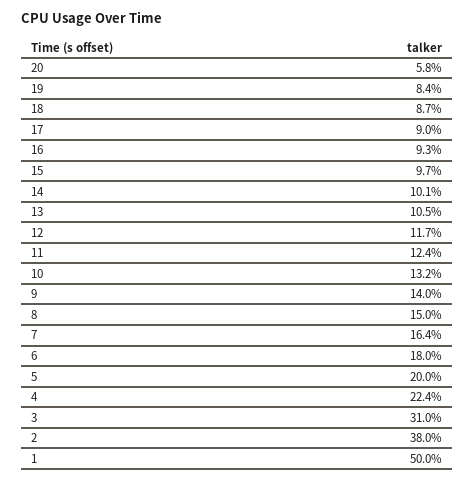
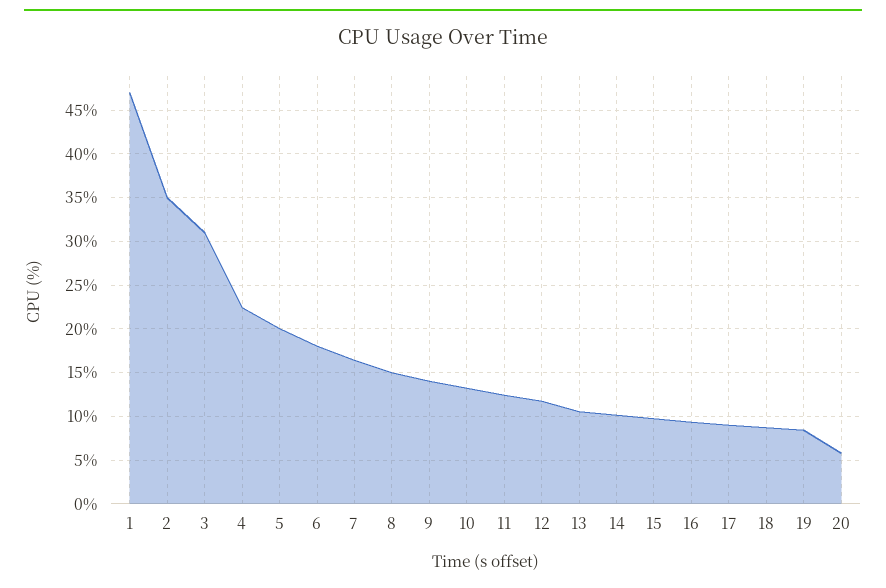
  {
    "20": 5.8,
    "19": 8.4,
    "18": 8.7,
    "17": 9,
    "16": 9.3,
    "15": 9.7,
    "14": 10.1,
    "13": 10.5,
    "12": 11.7,
    "11": 12.4,
    "10": 13.2,
    "9": 14,
    "8": 15,
    "7": 16.4,
    "6": 18,
    "5": 20,
    "4": 22.4,
    "3": 31,
-   "2": 38,
+   "2": 35,
-   "1": 50
+   "1": 47
  }

